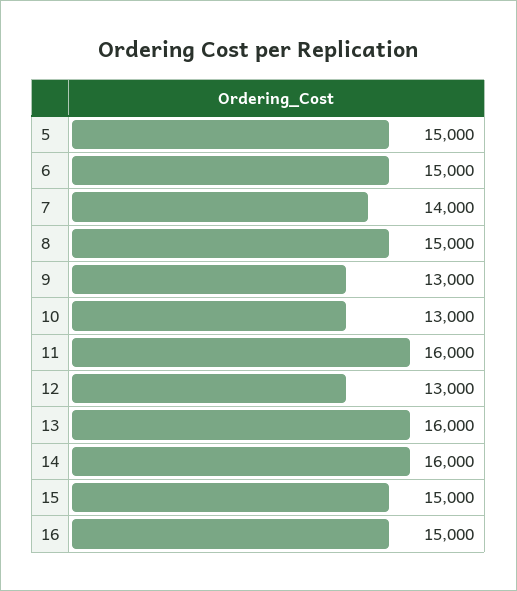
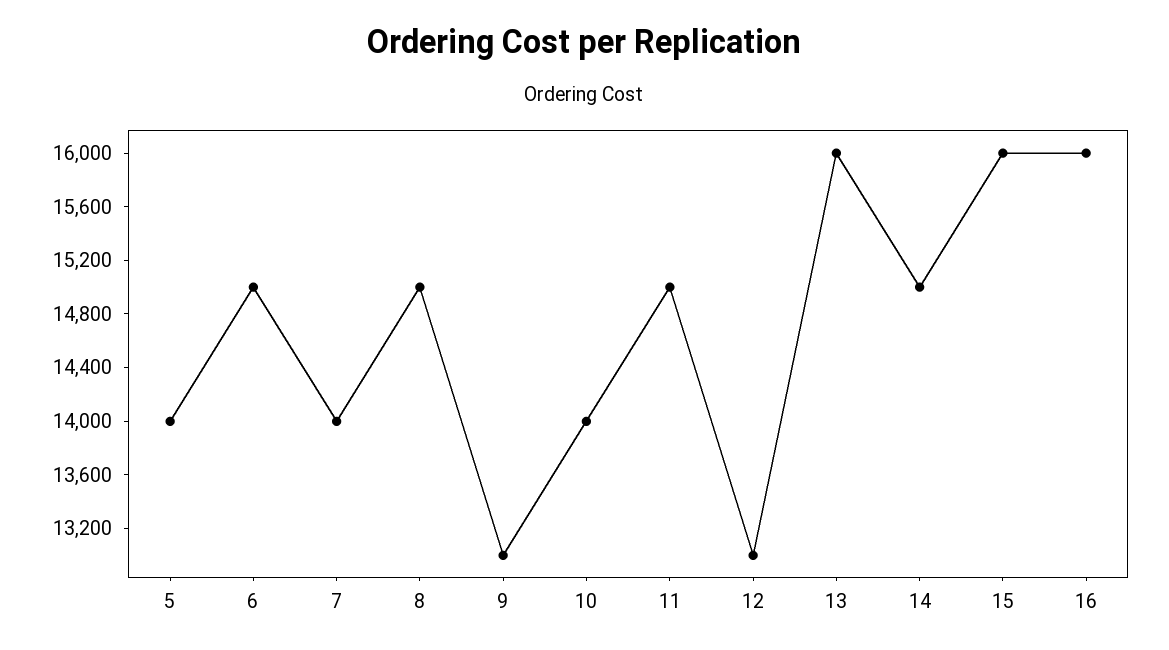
  {
-   "5": 15000,
+   "5": 14000,
    "6": 15000,
    "7": 14000,
    "8": 15000,
    "9": 13000,
-   "10": 13000,
+   "10": 14000,
-   "11": 16000,
+   "11": 15000,
    "12": 13000,
    "13": 16000,
-   "14": 16000,
+   "14": 15000,
-   "15": 15000,
+   "15": 16000,
-   "16": 15000
+   "16": 16000
  }

